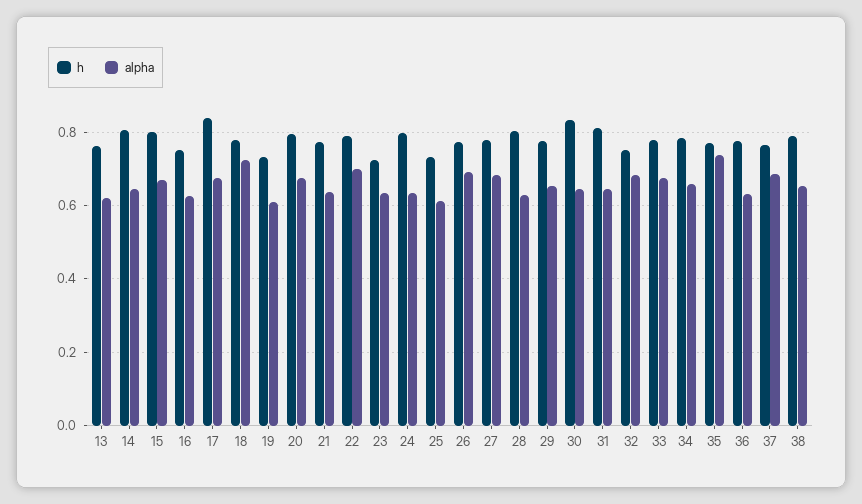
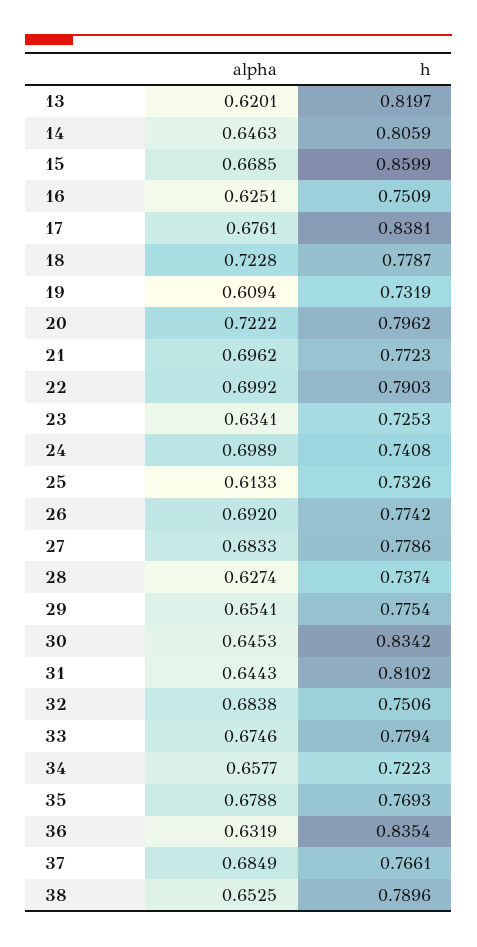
  {
    "h": {
-     "13": 0.76,
+     "13": 0.8197,
      "14": 0.8059,
-     "15": 0.8,
+     "15": 0.8599,
      "16": 0.7509,
      "17": 0.8381,
      "18": 0.7787,
      "19": 0.7319,
      "20": 0.7962,
      "21": 0.7723,
      "22": 0.7903,
      "23": 0.7253,
-     "24": 0.8,
+     "24": 0.7408,
      "25": 0.7326,
      "26": 0.7742,
      "27": 0.7786,
-     "28": 0.8,
+     "28": 0.7374,
      "29": 0.7754,
      "30": 0.8342,
      "31": 0.8102,
      "32": 0.7506,
      "33": 0.7794,
-     "34": 0.78,
+     "34": 0.7223,
      "35": 0.7693,
-     "36": 0.78,
+     "36": 0.8354,
      "37": 0.7661,
      "38": 0.7896
    },
    "alpha": {
      "13": 0.6201,
      "14": 0.6463,
      "15": 0.6685,
      "16": 0.6251,
      "17": 0.6761,
      "18": 0.7228,
      "19": 0.6094,
-     "20": 0.68,
+     "20": 0.7222,
-     "21": 0.64,
+     "21": 0.6962,
      "22": 0.6992,
      "23": 0.6341,
-     "24": 0.64,
+     "24": 0.6989,
      "25": 0.6133,
      "26": 0.692,
      "27": 0.6833,
      "28": 0.6274,
      "29": 0.6541,
      "30": 0.6453,
      "31": 0.6443,
      "32": 0.6838,
      "33": 0.6746,
      "34": 0.6577,
-     "35": 0.74,
+     "35": 0.6788,
      "36": 0.6319,
      "37": 0.6849,
      "38": 0.6525
    }
  }

